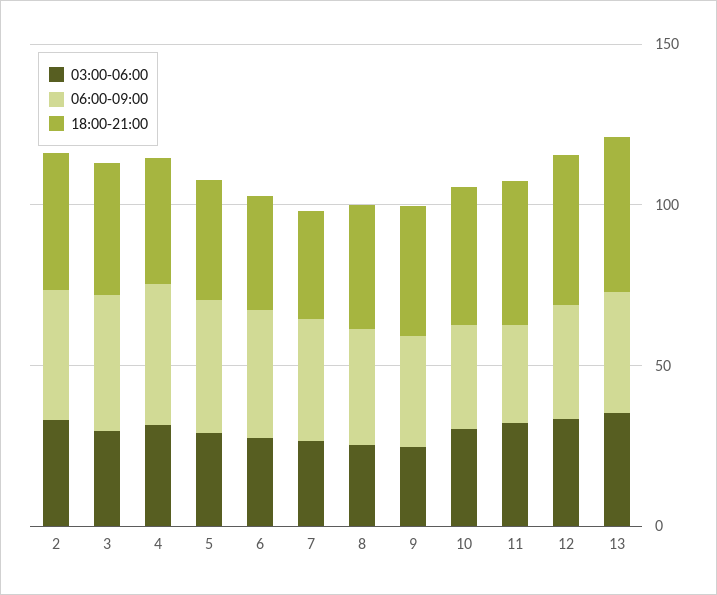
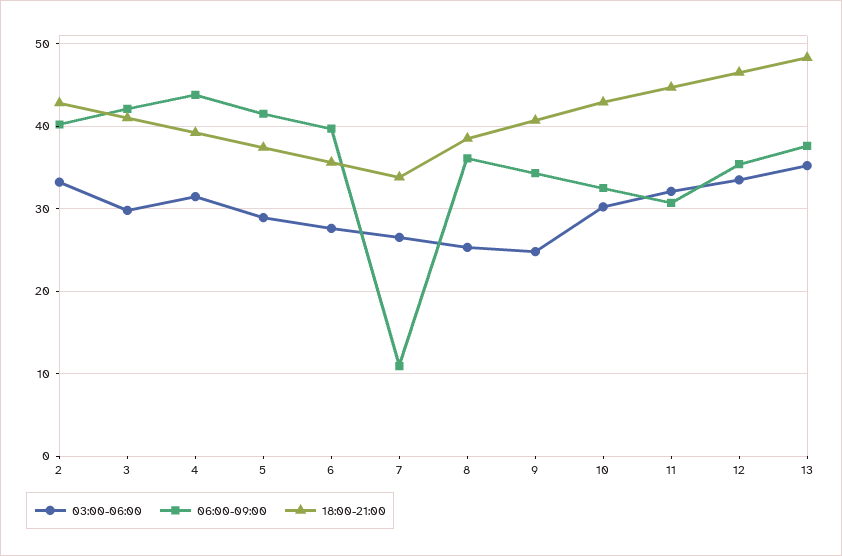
  {
    "03:00-06:00": {
      "2": 33,
      "3": 30,
      "4": 31,
      "5": 29,
      "6": 28,
      "7": 27,
      "8": 25,
      "9": 25,
      "10": 30,
      "11": 32,
      "12": 34,
      "13": 35
    },
    "06:00-09:00": {
      "2": 40,
      "3": 42,
      "4": 44,
      "5": 42,
      "6": 40,
-     "7": 40,
+     "7": 11,
      "8": 36,
      "9": 34,
      "10": 33,
      "11": 31,
      "12": 35,
      "13": 38
    },
    "18:00-21:00": {
      "2": 43,
      "3": 41,
      "4": 39,
      "5": 37,
      "6": 36,
      "7": 34,
      "8": 39,
      "9": 41,
      "10": 43,
      "11": 45,
      "12": 47,
      "13": 48
    }
  }

